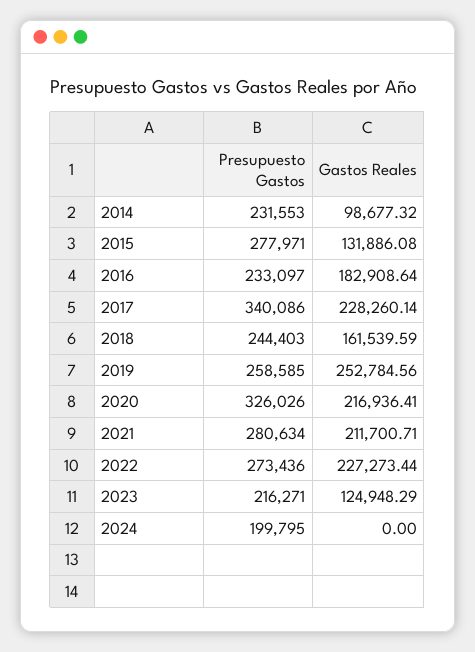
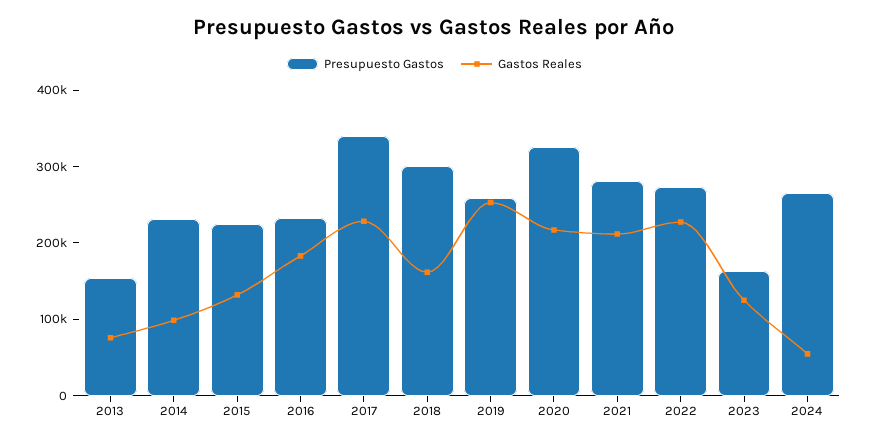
  {
    "Presupuesto Gastos": {
      "2014": 231553,
-     "2015": 277971,
+     "2015": 220000,
      "2016": 233097,
      "2017": 340086,
-     "2018": 244403,
+     "2018": 300000,
      "2019": 258585,
      "2020": 326026,
      "2021": 280634,
      "2022": 273436,
-     "2023": 216271,
+     "2023": 160000,
-     "2024": 199795
+     "2024": 260000,
+     "2013": 160000
    },
    "Gastos Reales": {
      "2014": 98677.32,
      "2015": 131886.08,
      "2016": 182908.64,
      "2017": 228260.14,
      "2018": 161539.59,
      "2019": 252784.56,
      "2020": 216936.41,
      "2021": 211700.71,
      "2022": 227273.44,
      "2023": 124948.29,
-     "2024": 0
+     "2024": 60000,
+     "2013": 80000
    }
  }

